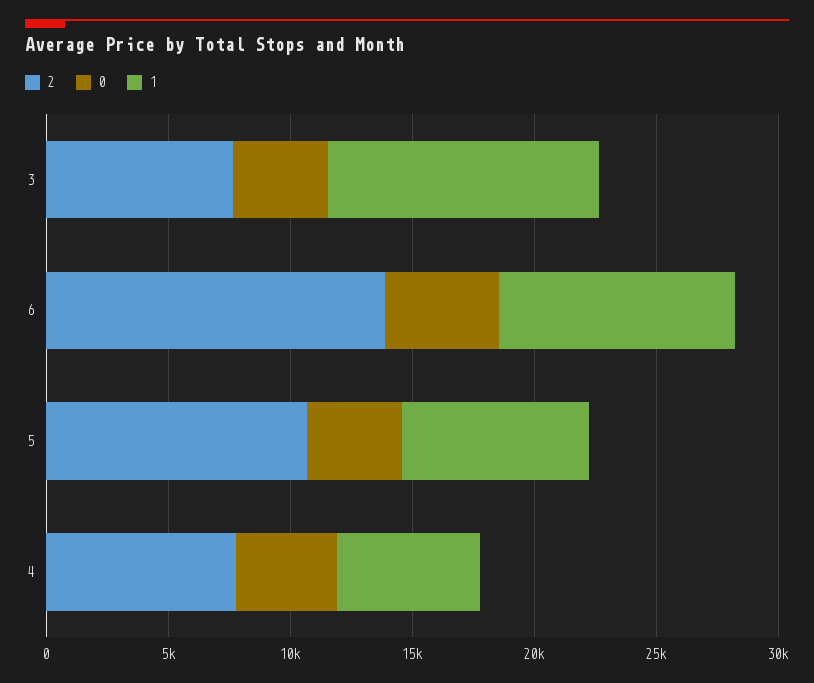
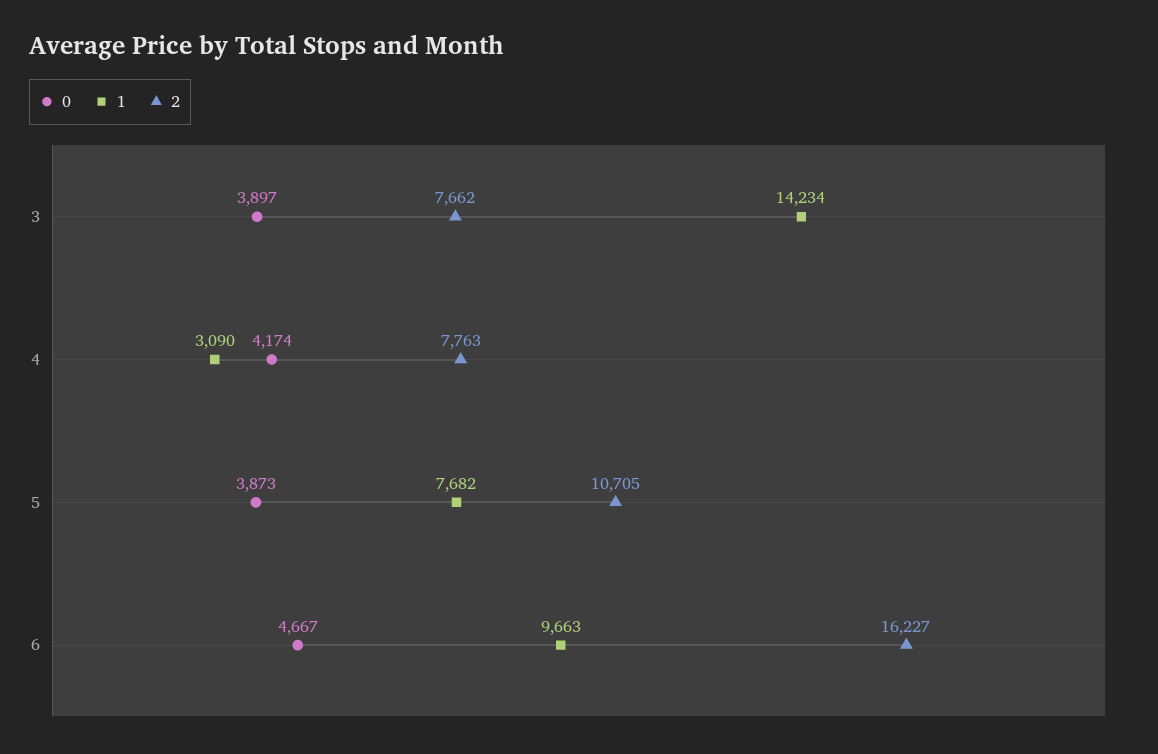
  {
    "2": {
      "3": 7662,
-     "6": 14000,
+     "6": 16227,
      "5": 10705,
      "4": 7763
    },
    "0": {
      "3": 3897,
      "6": 4667,
      "5": 3873,
      "4": 4174
    },
    "1": {
-     "3": 11000,
+     "3": 14234,
      "6": 9663,
      "5": 7682,
-     "4": 6000
+     "4": 3090
    }
  }

